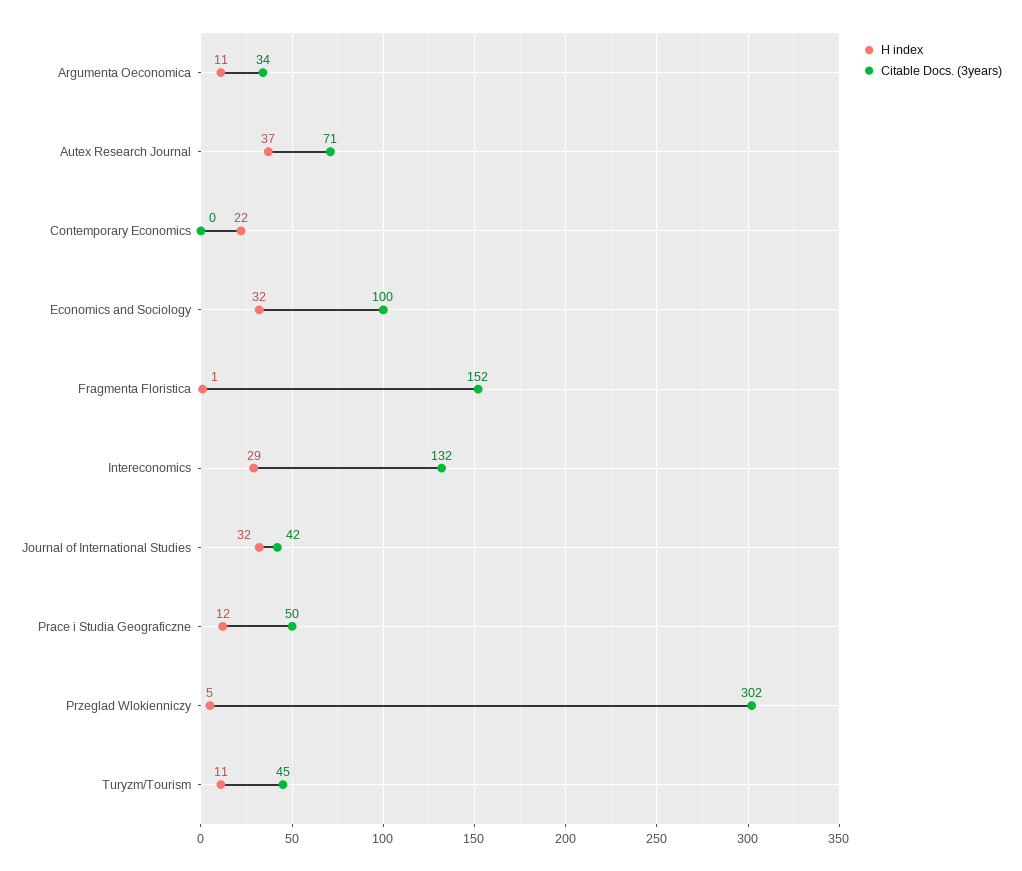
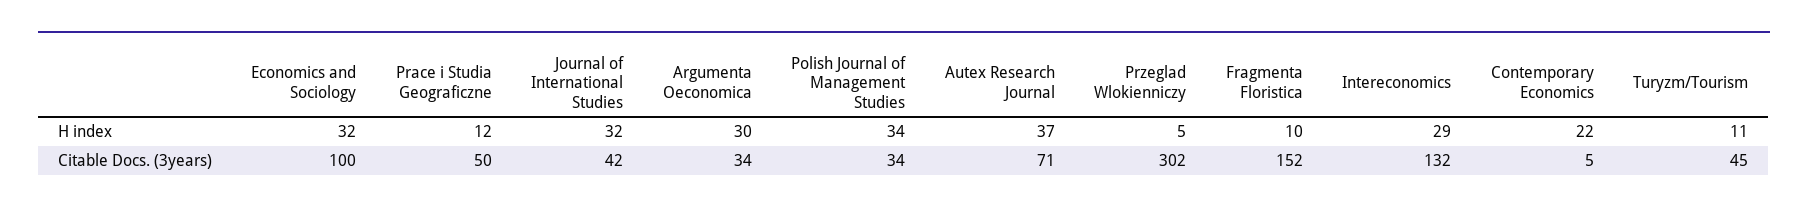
  {
    "H index": {
-     "Argumenta Oeconomica": 11,
+     "Argumenta Oeconomica": 30,
      "Autex Research Journal": 37,
      "Contemporary Economics": 22,
      "Economics and Sociology": 32,
-     "Fragmenta Floristica": 1,
+     "Fragmenta Floristica": 10,
      "Intereconomics": 29,
      "Journal of International Studies": 32,
      "Prace i Studia Geograficzne": 12,
      "Przeglad Wlokienniczy": 5,
-     "Turyzm/Tourism": 11
+     "Turyzm/Tourism": 11,
+     "Polish Journal of Management Studies": 34
    },
    "Citable Docs. (3years)": {
      "Argumenta Oeconomica": 34,
      "Autex Research Journal": 71,
-     "Contemporary Economics": 0,
+     "Contemporary Economics": 5,
      "Economics and Sociology": 100,
      "Fragmenta Floristica": 152,
      "Intereconomics": 132,
      "Journal of International Studies": 42,
      "Prace i Studia Geograficzne": 50,
      "Przeglad Wlokienniczy": 302,
-     "Turyzm/Tourism": 45
+     "Turyzm/Tourism": 45,
+     "Polish Journal of Management Studies": 34
    }
  }

